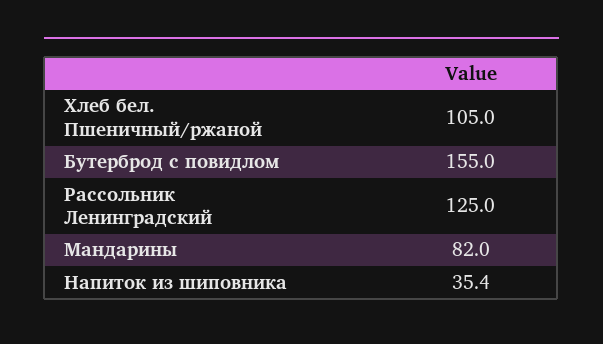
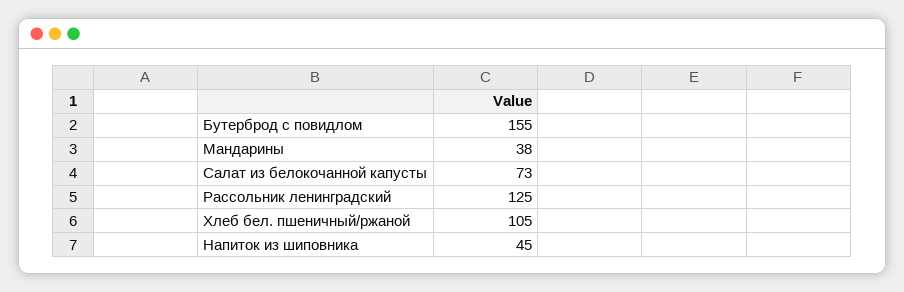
  {
    "Хлеб бел. Пшеничный/ржаной": 105,
    "Бутерброд с повидлом": 155,
    "Рассольник Ленинградский": 125,
-   "Мандарины": 82,
+   "Мандарины": 38,
-   "Напиток из шиповника": 35.4
+   "Напиток из шиповника": 45,
+   "Салат из белокочанной капусты": 73
  }

